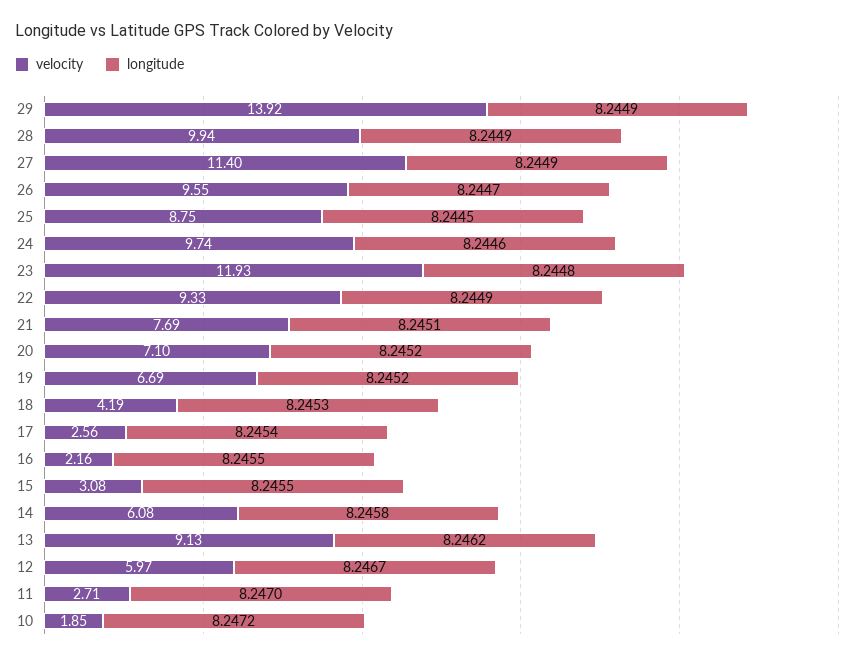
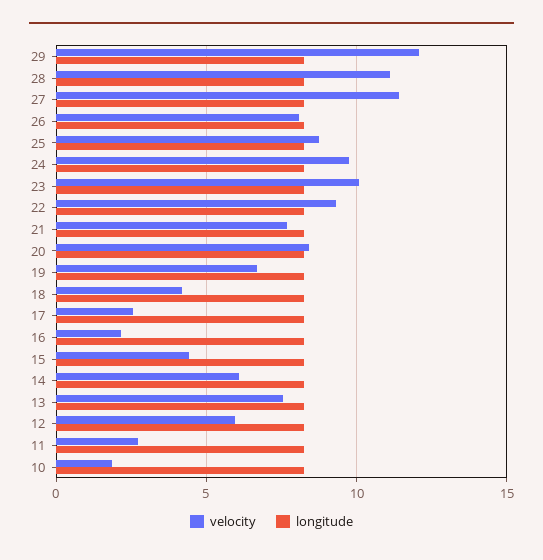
  {
    "velocity": {
-     "29": 13.92,
+     "29": 12,
-     "28": 9.94,
+     "28": 11,
      "27": 11.4,
-     "26": 9.55,
+     "26": 8,
      "25": 8.75,
      "24": 9.74,
-     "23": 11.93,
+     "23": 10,
      "22": 9.33,
      "21": 7.69,
-     "20": 7.1,
+     "20": 8.5,
      "19": 6.69,
      "18": 4.19,
      "17": 2.56,
      "16": 2.16,
-     "15": 3.08,
+     "15": 4.5,
      "14": 6.08,
-     "13": 9.13,
+     "13": 7.5,
      "12": 5.97,
      "11": 2.71,
      "10": 1.85
    },
    "longitude": {
      "29": 8.2449,
      "28": 8.2449,
      "27": 8.2449,
      "26": 8.2447,
      "25": 8.2445,
      "24": 8.2446,
      "23": 8.2448,
      "22": 8.2449,
      "21": 8.2451,
      "20": 8.2452,
      "19": 8.2452,
      "18": 8.2453,
      "17": 8.2454,
      "16": 8.2455,
      "15": 8.2455,
      "14": 8.2458,
      "13": 8.2462,
      "12": 8.2467,
      "11": 8.247,
      "10": 8.2472
    }
  }

